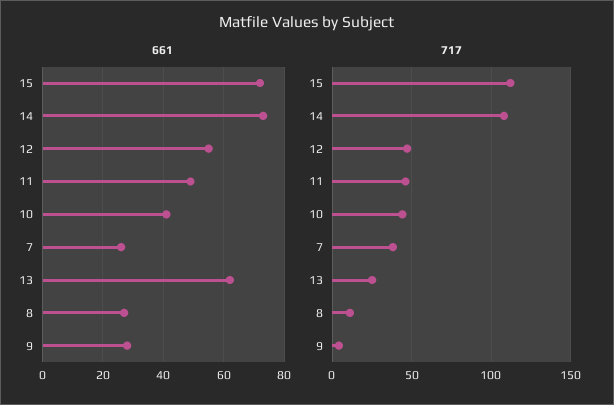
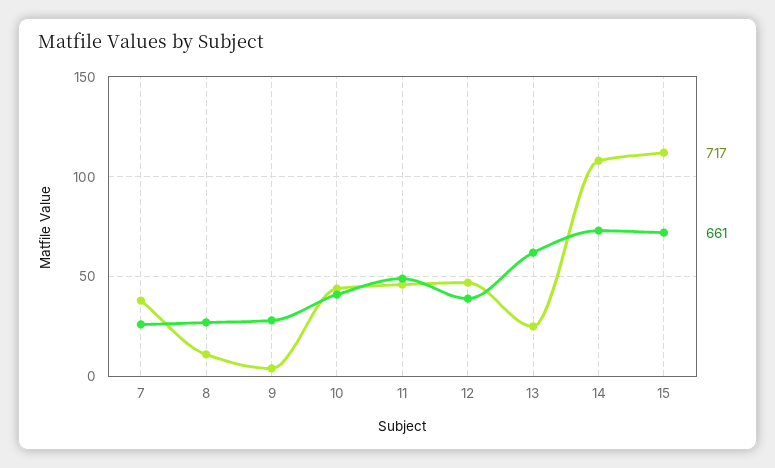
  {
    "661": {
      "15": 70,
      "14": 75,
-     "12": 55,
+     "12": 40,
      "11": 50,
      "10": 40,
      "7": 25,
      "13": 60,
      "8": 25,
      "9": 30
    },
    "717": {
      "15": 110,
      "14": 110,
      "12": 45,
      "11": 45,
      "10": 45,
      "7": 40,
      "13": 25,
      "8": 10,
      "9": 5
    }
  }

